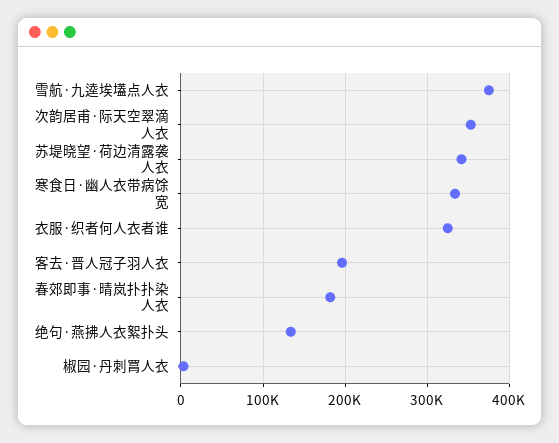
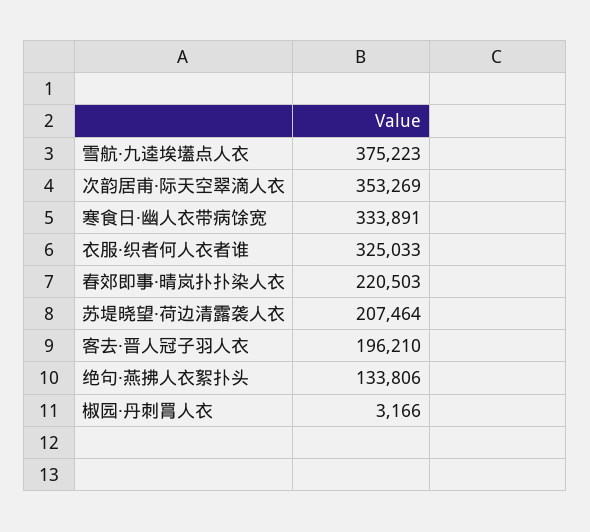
  {
    "雪航·九逵埃壒点人衣": 375223,
    "次韵居甫·际天空翠滴人衣": 353269,
-   "苏堤晓望·荷边清露袭人衣": 340000,
+   "苏堤晓望·荷边清露袭人衣": 207464,
    "寒食日·幽人衣带病馀宽": 333891,
    "衣服·织者何人衣者谁": 325033,
    "客去·晋人冠子羽人衣": 196210,
-   "春郊即事·晴岚扑扑染人衣": 180000,
+   "春郊即事·晴岚扑扑染人衣": 220503,
    "绝句·燕拂人衣絮扑头": 133806,
    "椒园·丹刺罥人衣": 3166
  }

